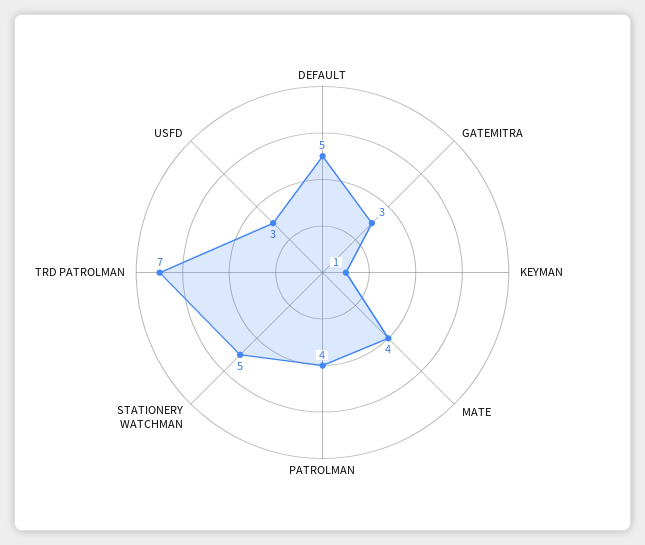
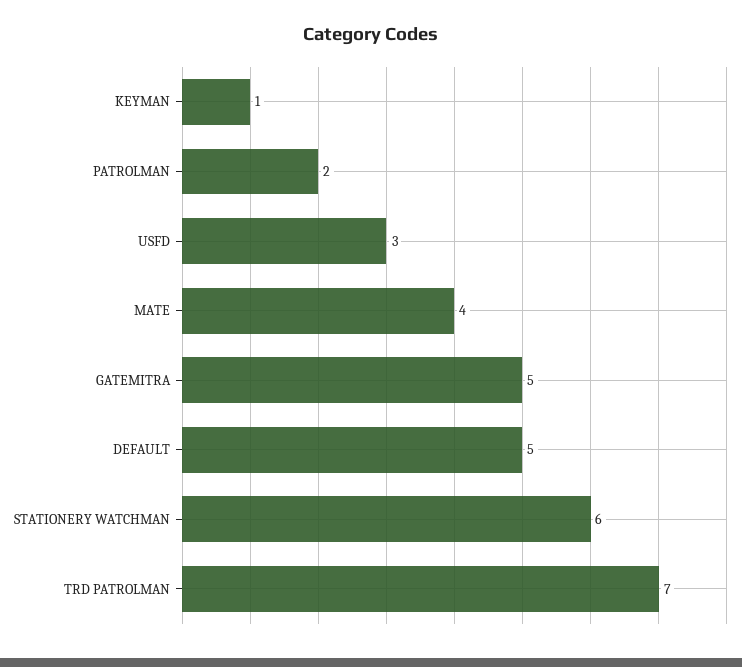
  {
    "DEFAULT": 5,
-   "GATEMITRA": 3,
+   "GATEMITRA": 5,
    "KEYMAN": 1,
    "MATE": 4,
-   "PATROLMAN": 4,
+   "PATROLMAN": 2,
-   "STATIONERY WATCHMAN": 5,
+   "STATIONERY WATCHMAN": 6,
    "TRD PATROLMAN": 7,
    "USFD": 3
  }

